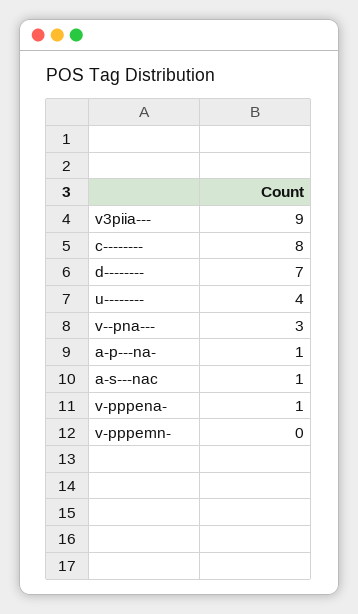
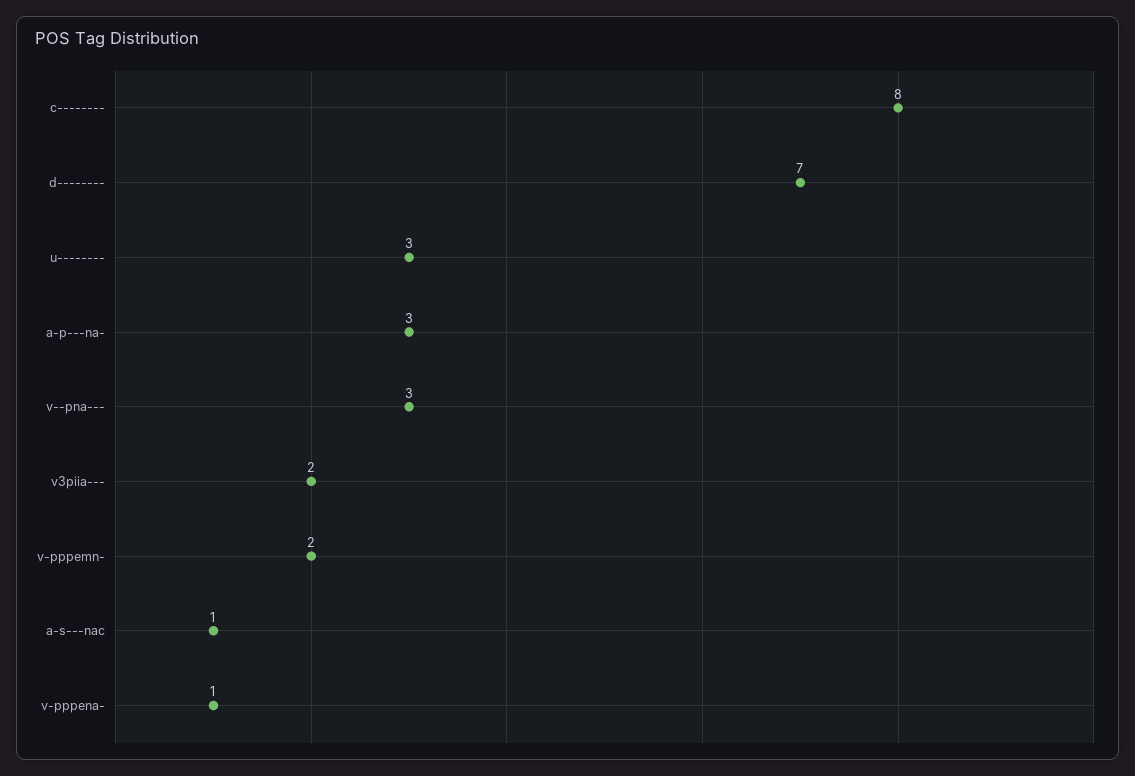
  {
-   "v3piia---": 9,
+   "v3piia---": 2,
    "c--------": 8,
    "d--------": 7,
-   "u--------": 4,
+   "u--------": 3,
    "v--pna---": 3,
-   "a-p---na-": 1,
+   "a-p---na-": 3,
    "a-s---nac": 1,
    "v-pppena-": 1,
-   "v-pppemn-": 0
+   "v-pppemn-": 2
  }

